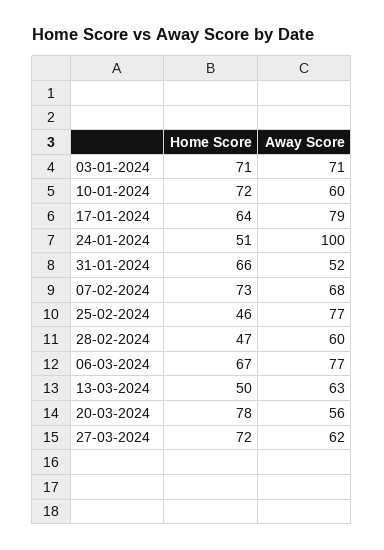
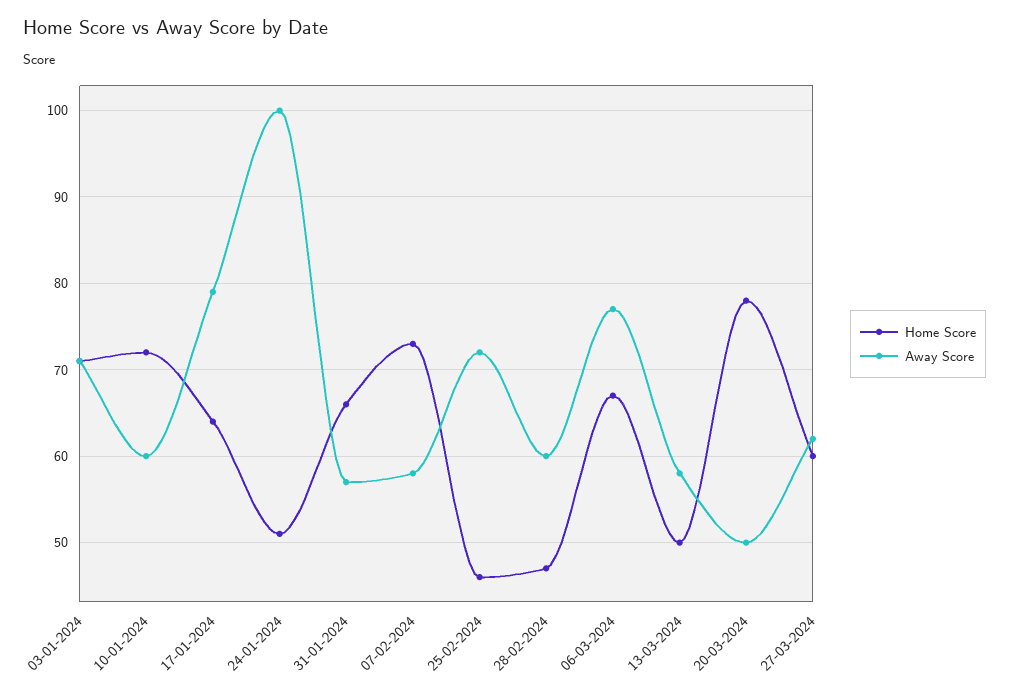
  {
    "Home Score": {
      "03-01-2024": 71,
      "10-01-2024": 72,
      "17-01-2024": 64,
      "24-01-2024": 51,
      "31-01-2024": 66,
      "07-02-2024": 73,
      "25-02-2024": 46,
      "28-02-2024": 47,
      "06-03-2024": 67,
      "13-03-2024": 50,
      "20-03-2024": 78,
-     "27-03-2024": 72
+     "27-03-2024": 60
    },
    "Away Score": {
      "03-01-2024": 71,
      "10-01-2024": 60,
      "17-01-2024": 79,
      "24-01-2024": 100,
-     "31-01-2024": 52,
+     "31-01-2024": 57,
-     "07-02-2024": 68,
+     "07-02-2024": 58,
-     "25-02-2024": 77,
+     "25-02-2024": 72,
      "28-02-2024": 60,
      "06-03-2024": 77,
-     "13-03-2024": 63,
+     "13-03-2024": 58,
-     "20-03-2024": 56,
+     "20-03-2024": 50,
      "27-03-2024": 62
    }
  }

